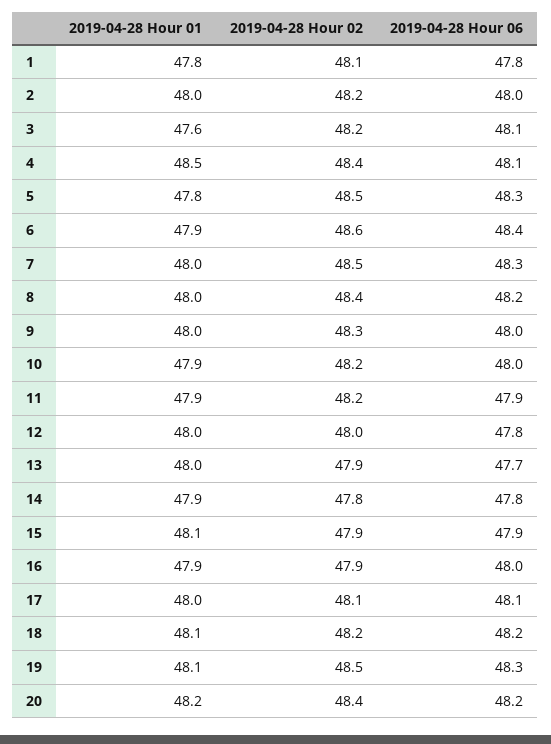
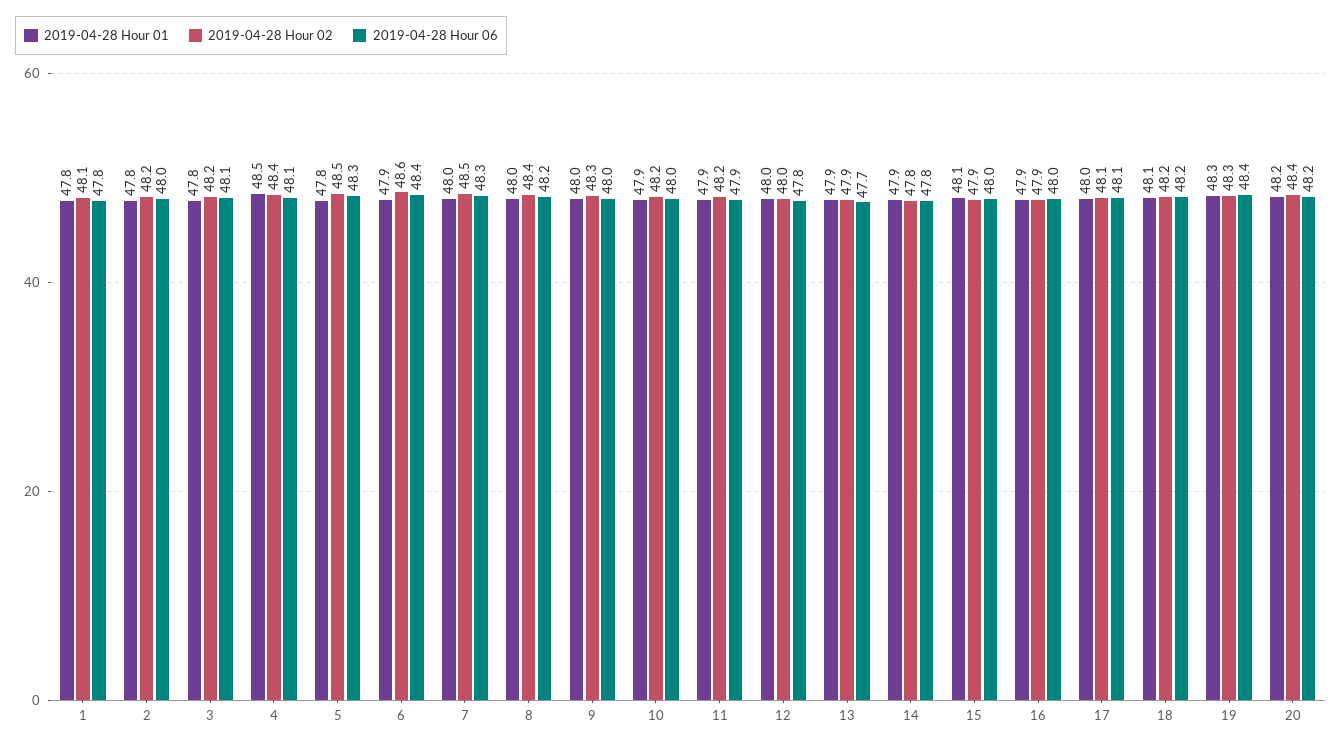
  {
    "2019-04-28 Hour 01": {
      "1": 47.8,
-     "2": 48,
+     "2": 47.8,
-     "3": 47.6,
+     "3": 47.8,
      "4": 48.5,
      "5": 47.8,
      "6": 47.9,
      "7": 48,
      "8": 48,
      "9": 48,
      "10": 47.9,
      "11": 47.9,
      "12": 48,
-     "13": 48,
+     "13": 47.9,
      "14": 47.9,
      "15": 48.1,
      "16": 47.9,
      "17": 48,
      "18": 48.1,
-     "19": 48.1,
+     "19": 48.3,
      "20": 48.2
    },
    "2019-04-28 Hour 02": {
      "1": 48.1,
      "2": 48.2,
      "3": 48.2,
      "4": 48.4,
      "5": 48.5,
      "6": 48.6,
      "7": 48.5,
      "8": 48.4,
      "9": 48.3,
      "10": 48.2,
      "11": 48.2,
      "12": 48,
      "13": 47.9,
      "14": 47.8,
      "15": 47.9,
      "16": 47.9,
      "17": 48.1,
      "18": 48.2,
-     "19": 48.5,
+     "19": 48.3,
      "20": 48.4
    },
    "2019-04-28 Hour 06": {
      "1": 47.8,
      "2": 48,
      "3": 48.1,
      "4": 48.1,
      "5": 48.3,
      "6": 48.4,
      "7": 48.3,
      "8": 48.2,
      "9": 48,
      "10": 48,
      "11": 47.9,
      "12": 47.8,
      "13": 47.7,
      "14": 47.8,
-     "15": 47.9,
+     "15": 48,
      "16": 48,
      "17": 48.1,
      "18": 48.2,
-     "19": 48.3,
+     "19": 48.4,
      "20": 48.2
    }
  }

